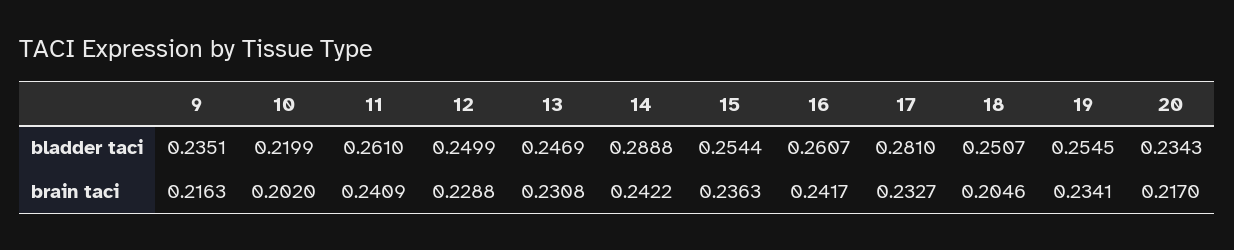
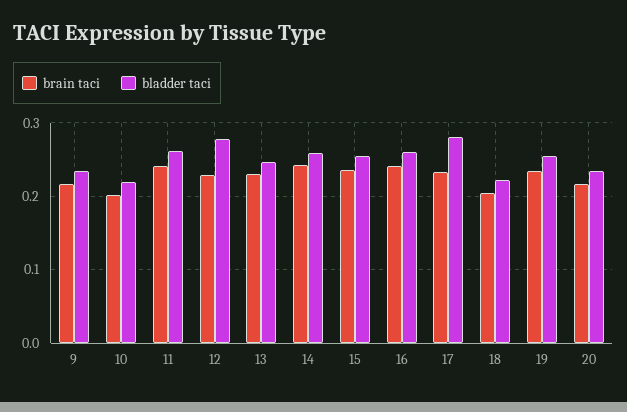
  {
    "bladder taci": {
      "9": 0.2351,
      "10": 0.2199,
      "11": 0.261,
-     "12": 0.2499,
+     "12": 0.28,
      "13": 0.2469,
-     "14": 0.2888,
+     "14": 0.26,
      "15": 0.2544,
      "16": 0.2607,
      "17": 0.281,
-     "18": 0.2507,
+     "18": 0.22,
      "19": 0.2545,
      "20": 0.2343
    },
    "brain taci": {
      "9": 0.2163,
      "10": 0.202,
      "11": 0.2409,
      "12": 0.2288,
      "13": 0.2308,
      "14": 0.2422,
      "15": 0.2363,
      "16": 0.2417,
      "17": 0.2327,
      "18": 0.2046,
      "19": 0.2341,
      "20": 0.217
    }
  }

